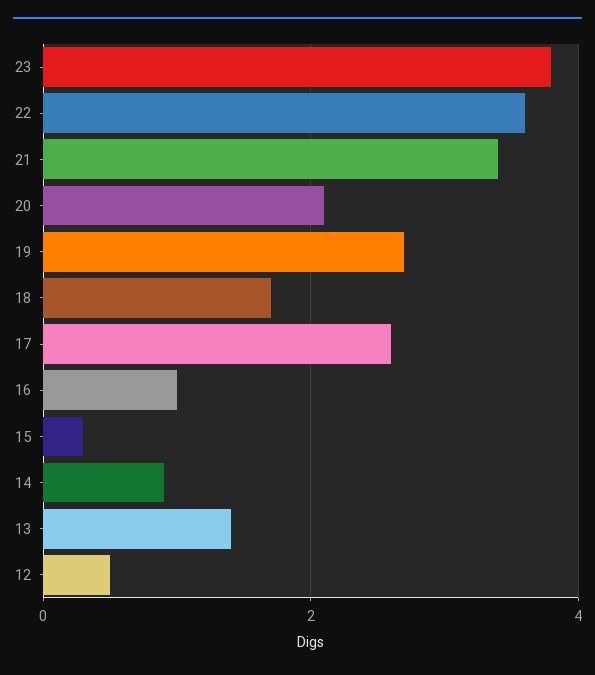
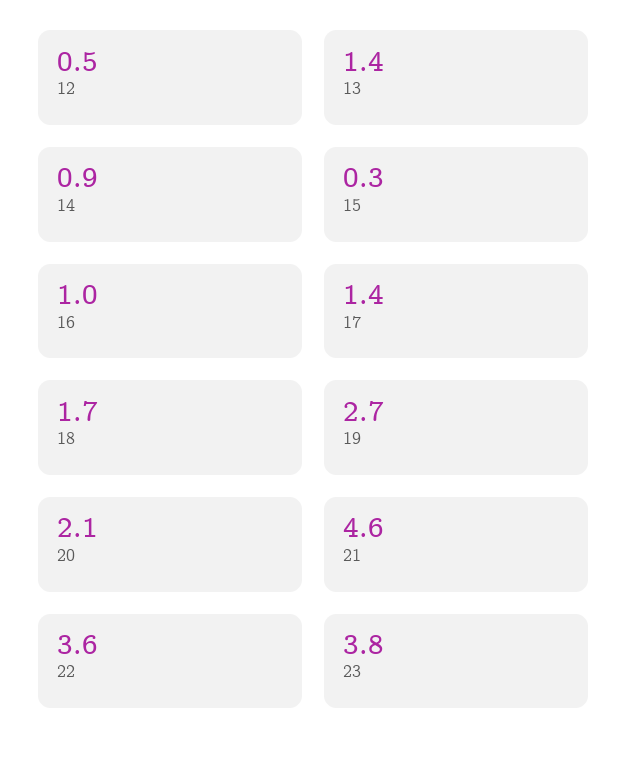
  {
    "23": 3.8,
    "22": 3.6,
-   "21": 3.5,
+   "21": 4.6,
    "20": 2.1,
    "19": 2.7,
    "18": 1.7,
-   "17": 2.5,
+   "17": 1.4,
    "16": 1,
    "15": 0.3,
    "14": 0.9,
    "13": 1.4,
    "12": 0.5
  }

